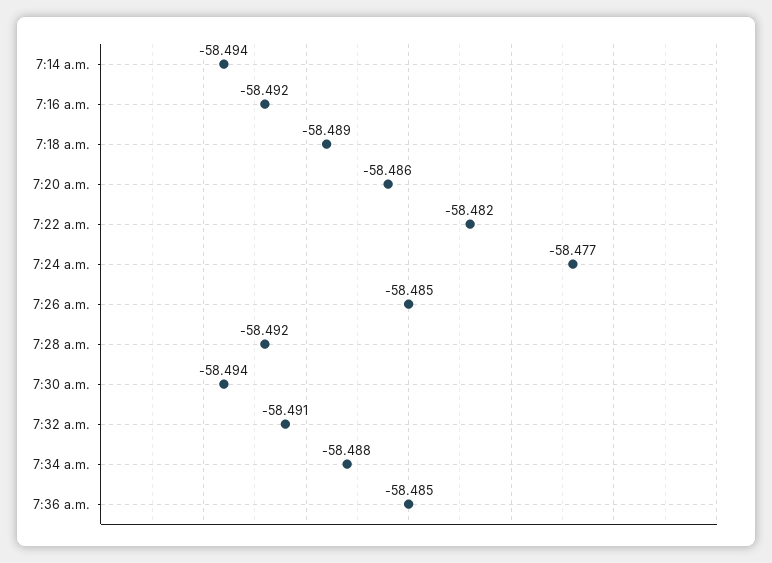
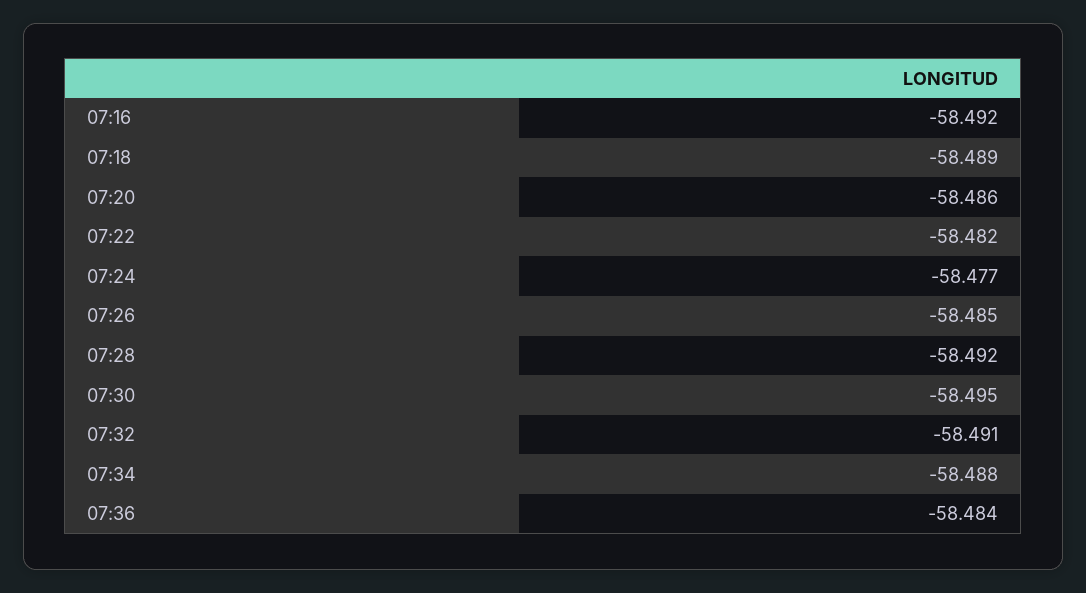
  {
-   "7:14 a.m.": -58.494,
    "7:16 a.m.": -58.492,
    "7:18 a.m.": -58.489,
    "7:20 a.m.": -58.486,
    "7:22 a.m.": -58.482,
    "7:24 a.m.": -58.477,
    "7:26 a.m.": -58.485,
    "7:28 a.m.": -58.492,
-   "7:30 a.m.": -58.494,
+   "7:30 a.m.": -58.495,
    "7:32 a.m.": -58.491,
    "7:34 a.m.": -58.488,
-   "7:36 a.m.": -58.485
+   "7:36 a.m.": -58.484
  }

